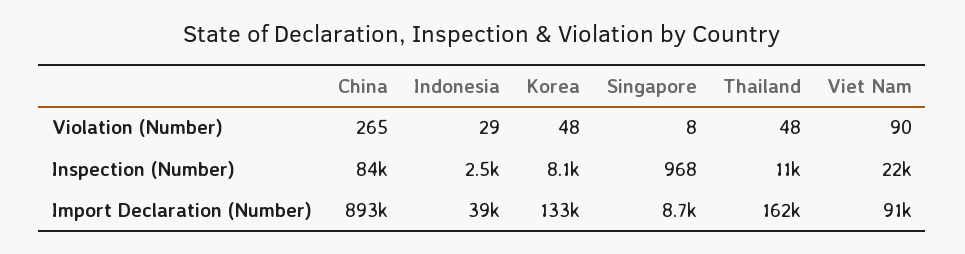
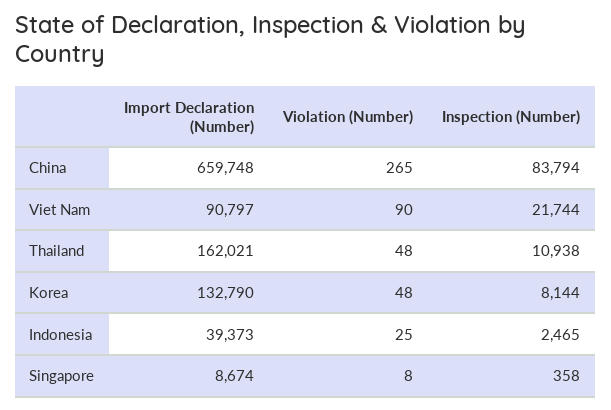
  {
    "China": {
      "Violation (Number)": 265,
      "Inspection (Number)": 83794,
-     "Import Declaration (Number)": 893000
+     "Import Declaration (Number)": 659748
    },
    "Indonesia": {
-     "Violation (Number)": 29,
+     "Violation (Number)": 25,
      "Inspection (Number)": 2465,
      "Import Declaration (Number)": 39373
    },
    "Korea": {
      "Violation (Number)": 48,
      "Inspection (Number)": 8144,
      "Import Declaration (Number)": 132790
    },
    "Singapore": {
      "Violation (Number)": 8,
-     "Inspection (Number)": 968,
+     "Inspection (Number)": 358,
      "Import Declaration (Number)": 8674
    },
    "Thailand": {
      "Violation (Number)": 48,
      "Inspection (Number)": 10938,
      "Import Declaration (Number)": 162021
    },
    "Viet Nam": {
      "Violation (Number)": 90,
      "Inspection (Number)": 21744,
      "Import Declaration (Number)": 90797
    }
  }

